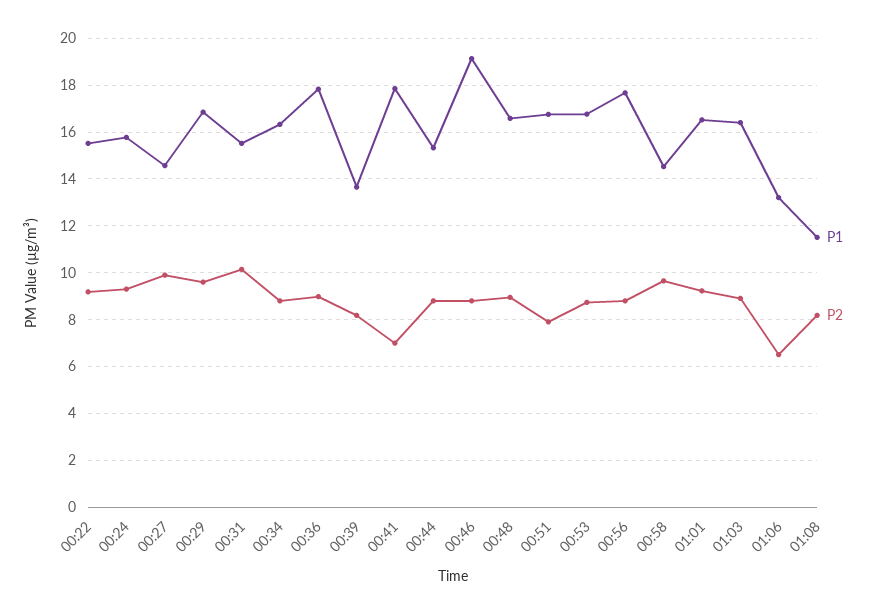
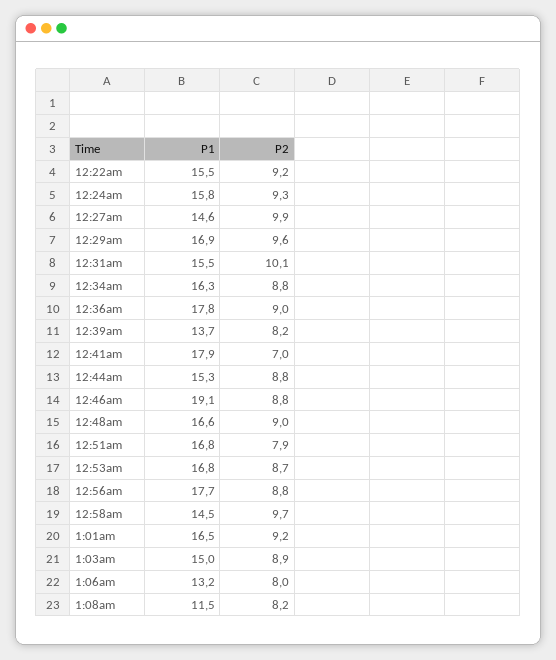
  {
    "P1": {
      "00:22": 15.5,
      "00:24": 15.8,
      "00:27": 14.6,
      "00:29": 16.9,
      "00:31": 15.5,
      "00:34": 16.3,
      "00:36": 17.8,
      "00:39": 13.7,
      "00:41": 17.9,
      "00:44": 15.3,
      "00:46": 19.1,
      "00:48": 16.6,
      "00:51": 16.8,
      "00:53": 16.8,
      "00:56": 17.7,
      "00:58": 14.5,
      "01:01": 16.5,
-     "01:03": 16.5,
+     "01:03": 15,
      "01:06": 13.2,
      "01:08": 11.5
    },
    "P2": {
      "00:22": 9.2,
      "00:24": 9.3,
      "00:27": 9.9,
      "00:29": 9.6,
      "00:31": 10.1,
      "00:34": 8.8,
      "00:36": 9,
      "00:39": 8.2,
      "00:41": 7,
      "00:44": 8.8,
      "00:46": 8.8,
      "00:48": 9,
      "00:51": 7.9,
      "00:53": 8.7,
      "00:56": 8.8,
      "00:58": 9.7,
      "01:01": 9.2,
      "01:03": 8.9,
-     "01:06": 6.5,
+     "01:06": 8,
      "01:08": 8.2
    }
  }

